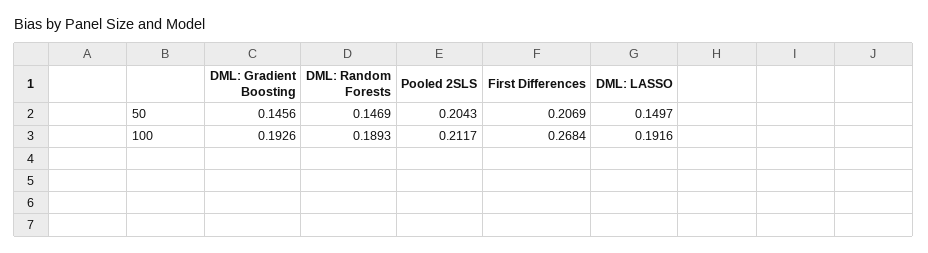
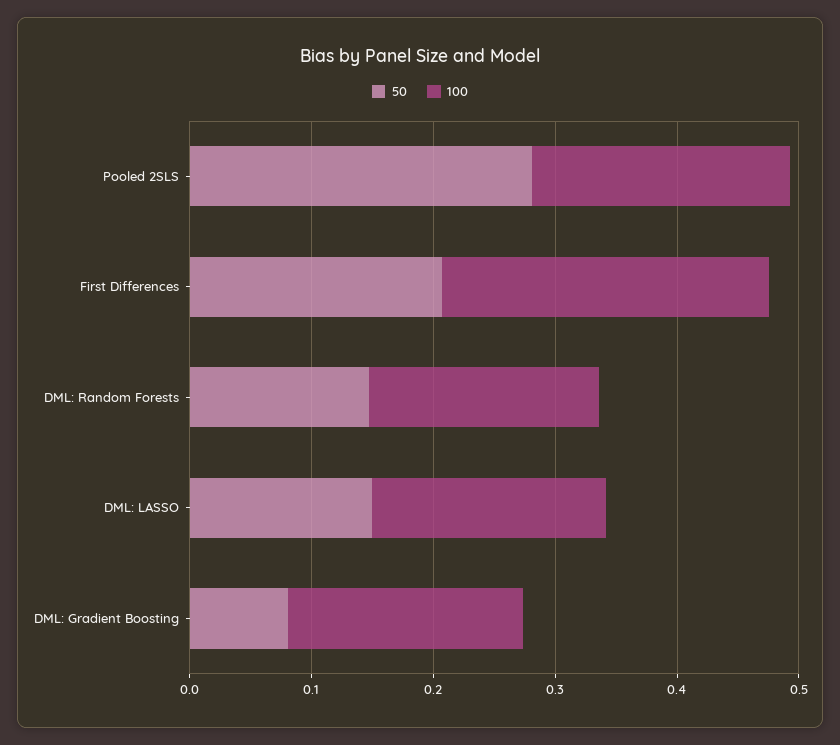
  {
    "50": {
-     "DML: Gradient Boosting": 0.1456,
+     "DML: Gradient Boosting": 0.08,
      "DML: Random Forests": 0.1469,
-     "Pooled 2SLS": 0.2043,
+     "Pooled 2SLS": 0.28,
      "First Differences": 0.2069,
      "DML: LASSO": 0.1497
    },
    "100": {
      "DML: Gradient Boosting": 0.1926,
      "DML: Random Forests": 0.1893,
      "Pooled 2SLS": 0.2117,
      "First Differences": 0.2684,
      "DML: LASSO": 0.1916
    }
  }

